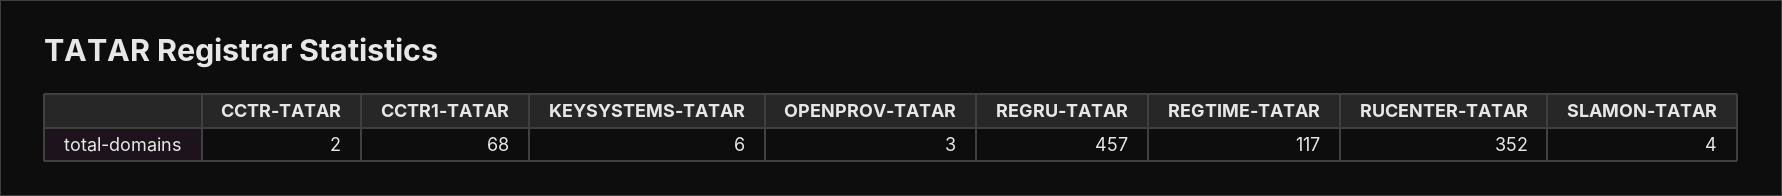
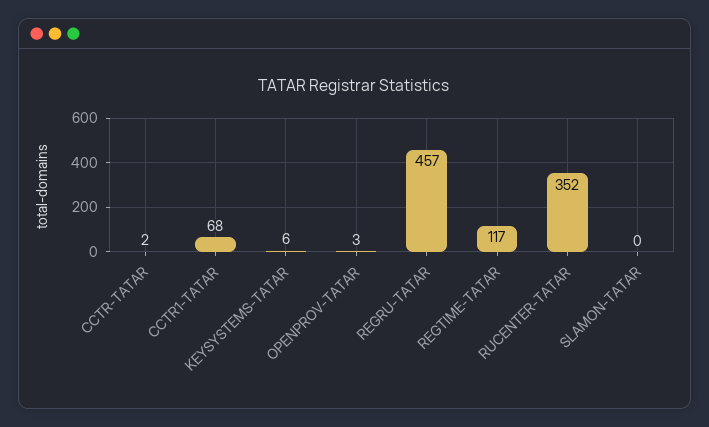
  {
    "CCTR-TATAR": 2,
    "CCTR1-TATAR": 68,
    "KEYSYSTEMS-TATAR": 6,
    "OPENPROV-TATAR": 3,
    "REGRU-TATAR": 457,
    "REGTIME-TATAR": 117,
    "RUCENTER-TATAR": 352,
-   "SLAMON-TATAR": 4
+   "SLAMON-TATAR": 0
  }

